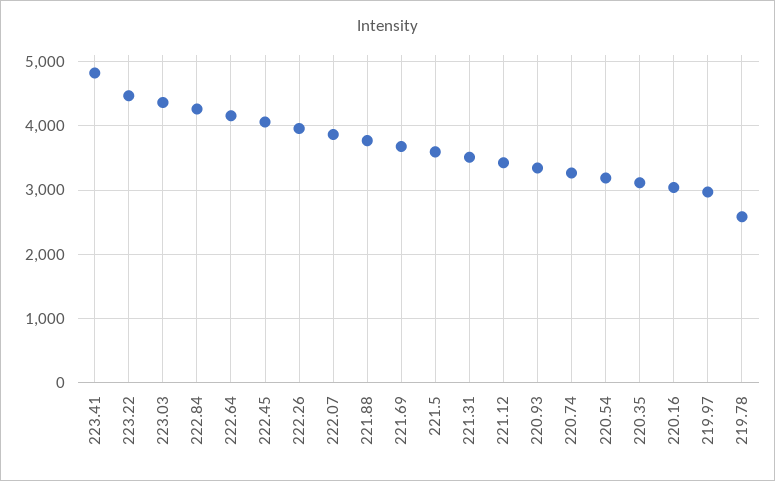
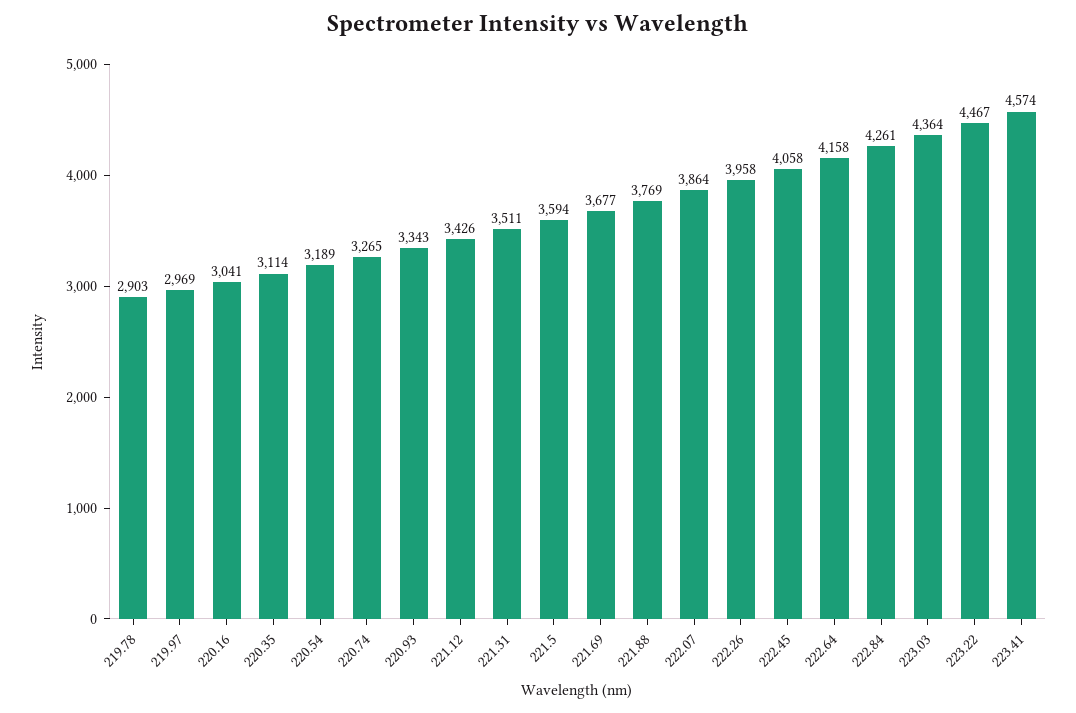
  {
-   "223.41": 4800,
+   "223.41": 4574,
    "223.22": 4467,
    "223.03": 4364,
    "222.84": 4261,
    "222.64": 4158,
    "222.45": 4058,
    "222.26": 3958,
    "222.07": 3864,
    "221.88": 3769,
    "221.69": 3677,
    "221.5": 3594,
    "221.31": 3511,
    "221.12": 3426,
    "220.93": 3343,
    "220.74": 3265,
    "220.54": 3189,
    "220.35": 3114,
    "220.16": 3041,
    "219.97": 2969,
-   "219.78": 2600
+   "219.78": 2903
  }

